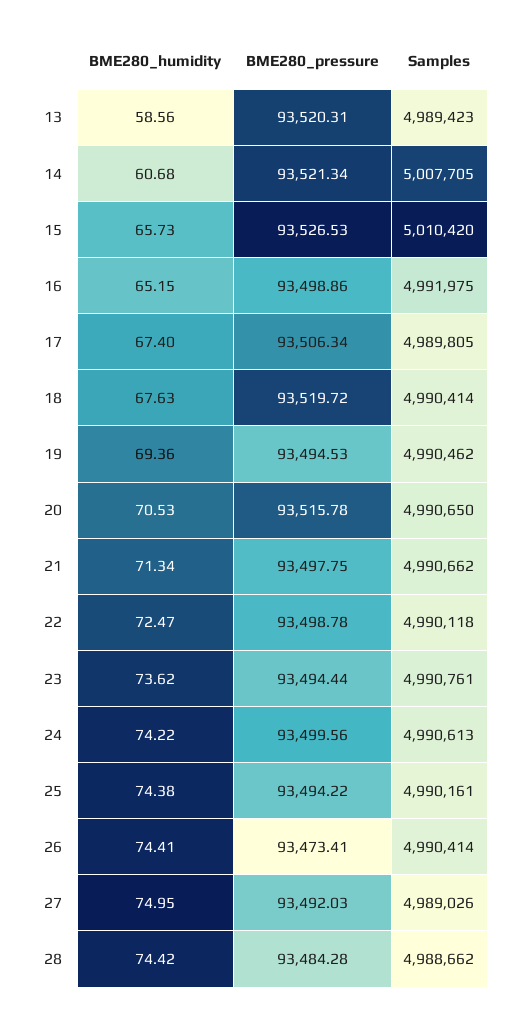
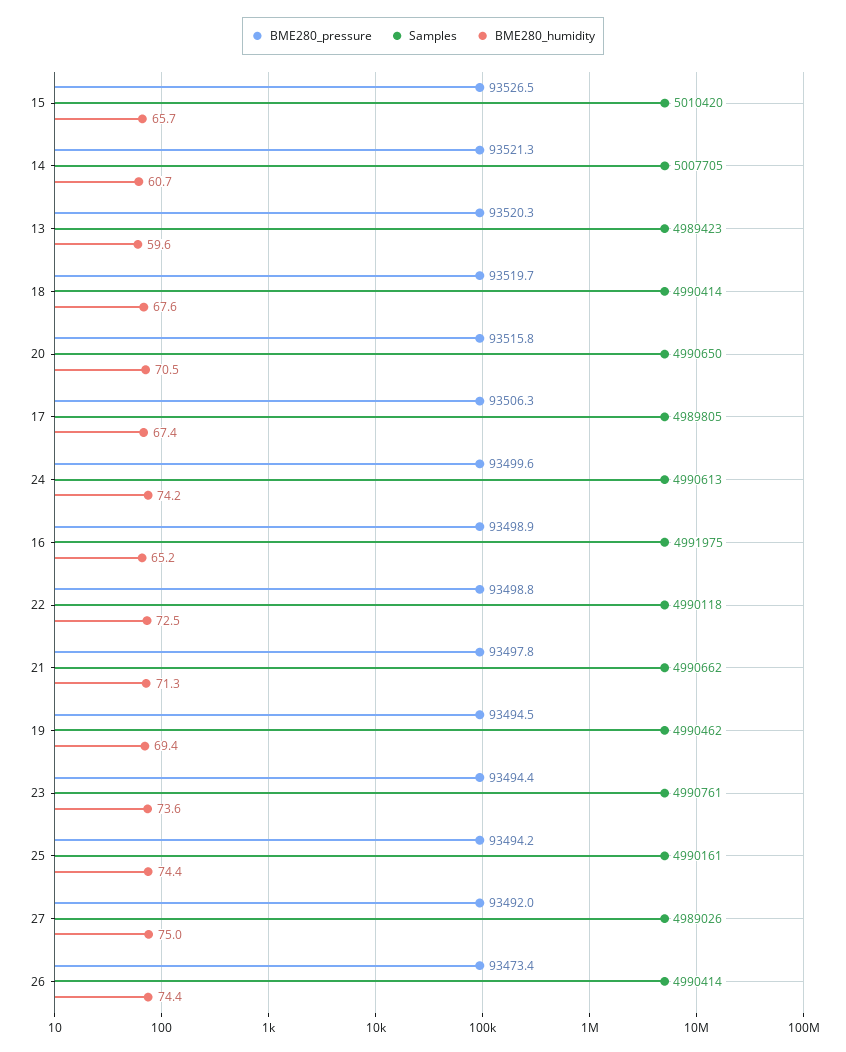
  {
    "BME280_humidity": {
-     "13": 58.56,
+     "13": 59.6,
      "14": 60.68,
      "15": 65.73,
      "16": 65.15,
      "17": 67.4,
      "18": 67.63,
      "19": 69.36,
      "20": 70.53,
      "21": 71.34,
      "22": 72.47,
      "23": 73.62,
      "24": 74.22,
      "25": 74.38,
      "26": 74.41,
-     "27": 74.95,
+     "27": 74.95
-     "28": 74.42
    },
    "BME280_pressure": {
      "13": 93520.31,
      "14": 93521.34,
      "15": 93526.53,
      "16": 93498.86,
      "17": 93506.34,
      "18": 93519.72,
      "19": 93494.53,
      "20": 93515.78,
      "21": 93497.75,
      "22": 93498.78,
      "23": 93494.44,
      "24": 93499.56,
      "25": 93494.22,
      "26": 93473.41,
-     "27": 93492.03,
+     "27": 93492.03
-     "28": 93484.28
    },
    "Samples": {
      "13": 4989423,
      "14": 5007705,
      "15": 5010420,
      "16": 4991975,
      "17": 4989805,
      "18": 4990414,
      "19": 4990462,
      "20": 4990650,
      "21": 4990662,
      "22": 4990118,
      "23": 4990761,
      "24": 4990613,
      "25": 4990161,
      "26": 4990414,
-     "27": 4989026,
+     "27": 4989026
-     "28": 4988662
    }
  }

